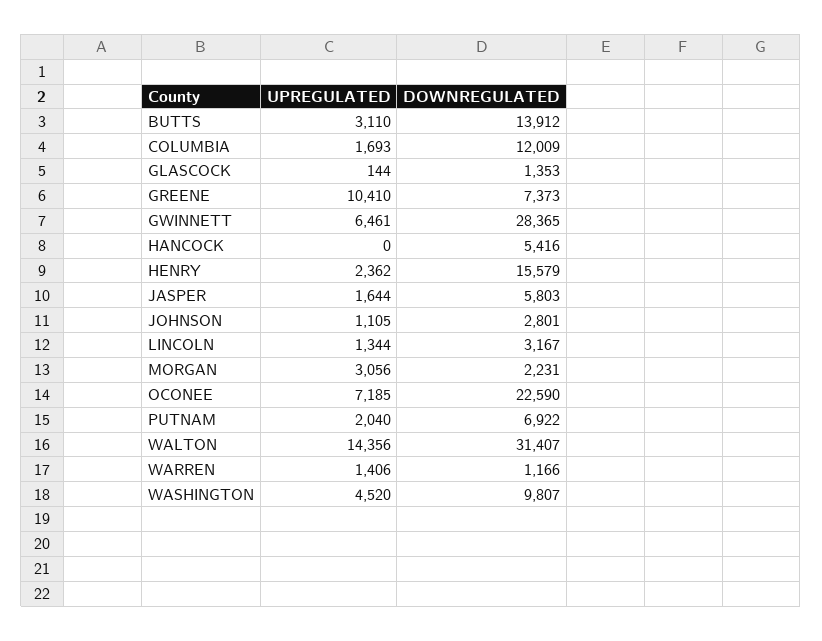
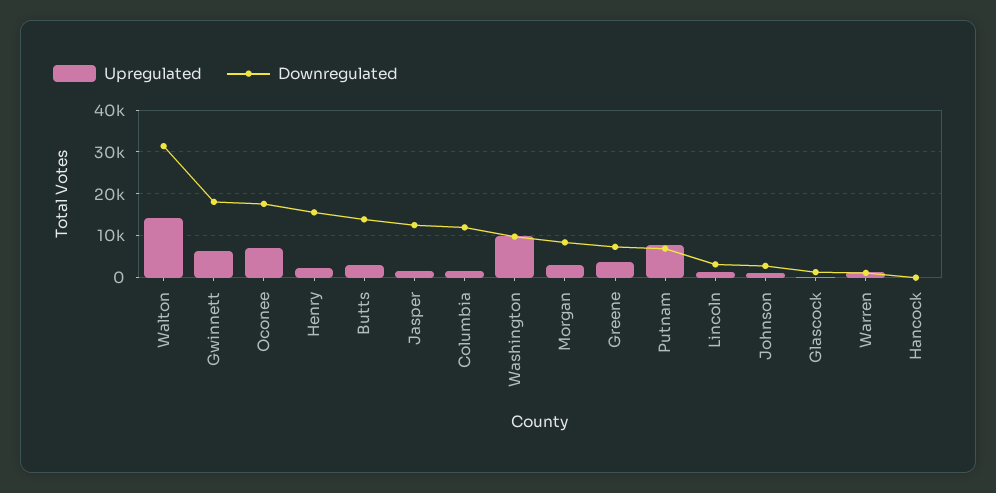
  {
    "UPREGULATED": {
      "BUTTS": 3110,
      "COLUMBIA": 1693,
      "GLASCOCK": 144,
-     "GREENE": 10410,
+     "GREENE": 4000,
      "GWINNETT": 6461,
      "HANCOCK": 0,
      "HENRY": 2362,
      "JASPER": 1644,
      "JOHNSON": 1105,
      "LINCOLN": 1344,
      "MORGAN": 3056,
      "OCONEE": 7185,
-     "PUTNAM": 2040,
+     "PUTNAM": 8000,
      "WALTON": 14356,
      "WARREN": 1406,
-     "WASHINGTON": 4520
+     "WASHINGTON": 10000
    },
    "DOWNREGULATED": {
      "BUTTS": 13912,
      "COLUMBIA": 12009,
      "GLASCOCK": 1353,
      "GREENE": 7373,
-     "GWINNETT": 28365,
+     "GWINNETT": 18000,
-     "HANCOCK": 5416,
+     "HANCOCK": 0,
      "HENRY": 15579,
-     "JASPER": 5803,
+     "JASPER": 12000,
      "JOHNSON": 2801,
      "LINCOLN": 3167,
-     "MORGAN": 2231,
+     "MORGAN": 8000,
-     "OCONEE": 22590,
+     "OCONEE": 18000,
      "PUTNAM": 6922,
      "WALTON": 31407,
      "WARREN": 1166,
      "WASHINGTON": 9807
    }
  }

